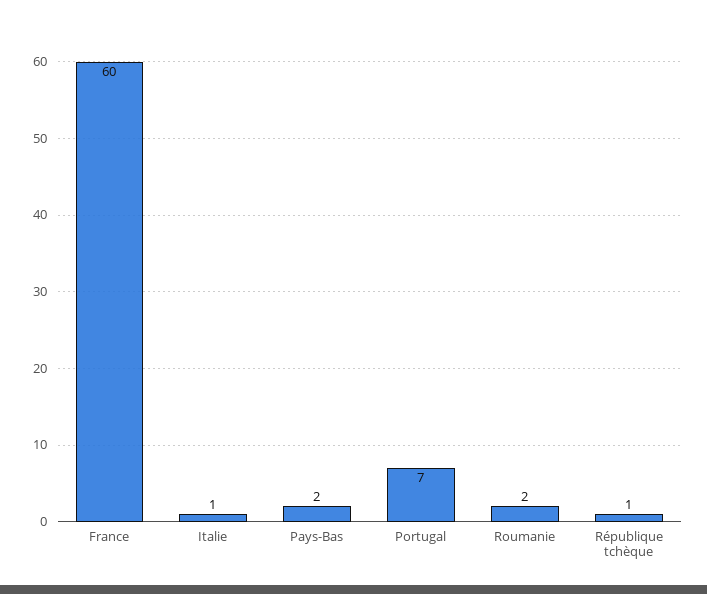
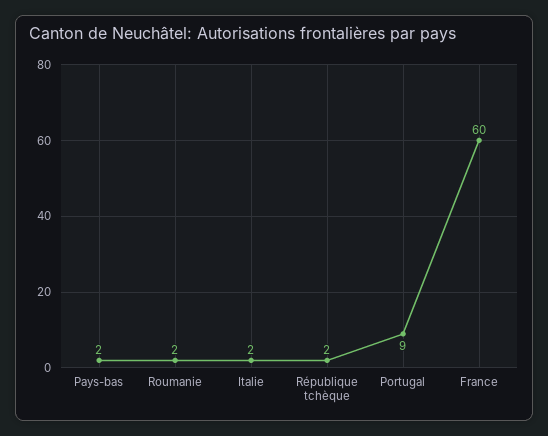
  {
    "France": 60,
-   "Italie": 1,
+   "Italie": 2,
    "Pays-Bas": 2,
-   "Portugal": 7,
+   "Portugal": 9,
    "Roumanie": 2,
-   "République tchèque": 1
+   "République tchèque": 2
  }

